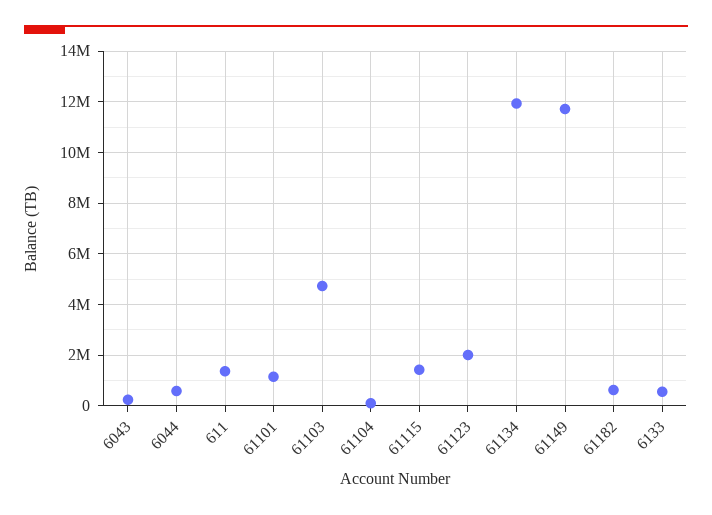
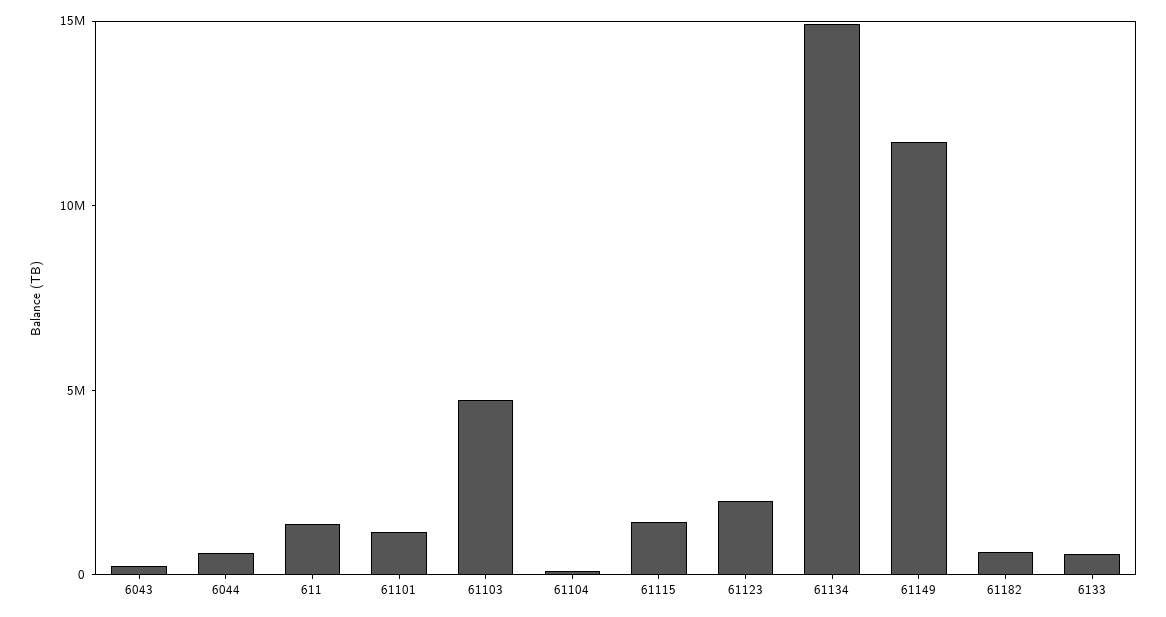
  {
    "6043": 250000,
    "6044": 500000,
    "611": 1250000,
    "61101": 1250000,
    "61103": 4750000,
    "61104": 0,
    "61115": 1500000,
    "61123": 2000000,
-   "61134": 12000000,
+   "61134": 15000000,
    "61149": 11750000,
    "61182": 750000,
    "6133": 500000
  }

